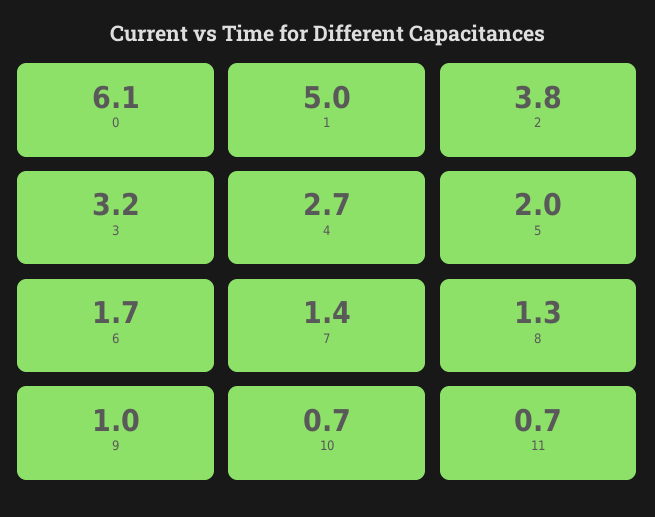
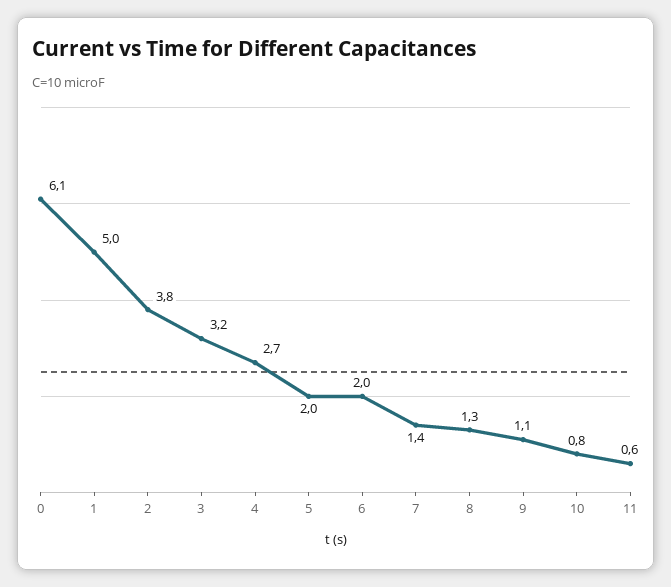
  {
    "0": 6.1,
    "1": 5,
    "2": 3.8,
    "3": 3.2,
    "4": 2.7,
    "5": 2,
-   "6": 1.7,
+   "6": 2,
    "7": 1.4,
    "8": 1.3,
-   "9": 1,
+   "9": 1.1,
-   "10": 0.7,
+   "10": 0.8,
-   "11": 0.7
+   "11": 0.6
  }

